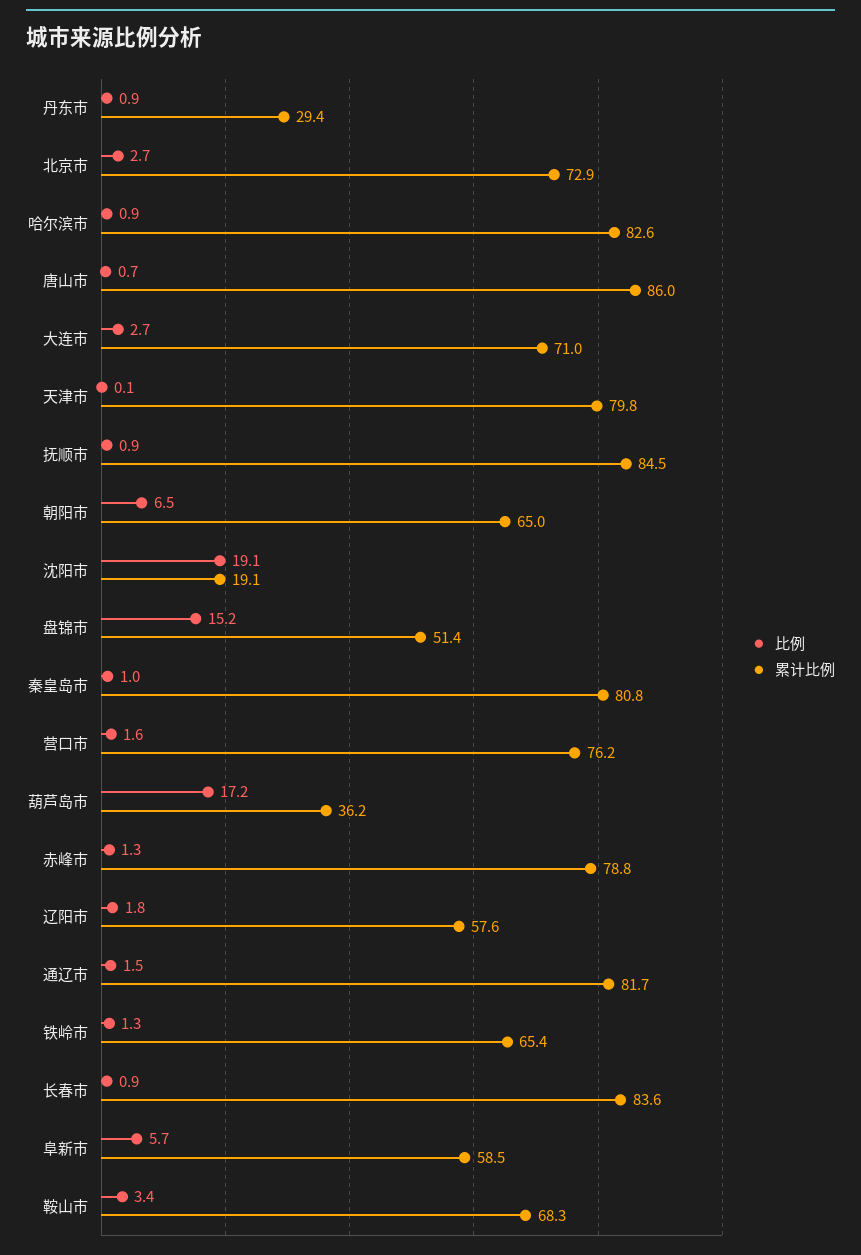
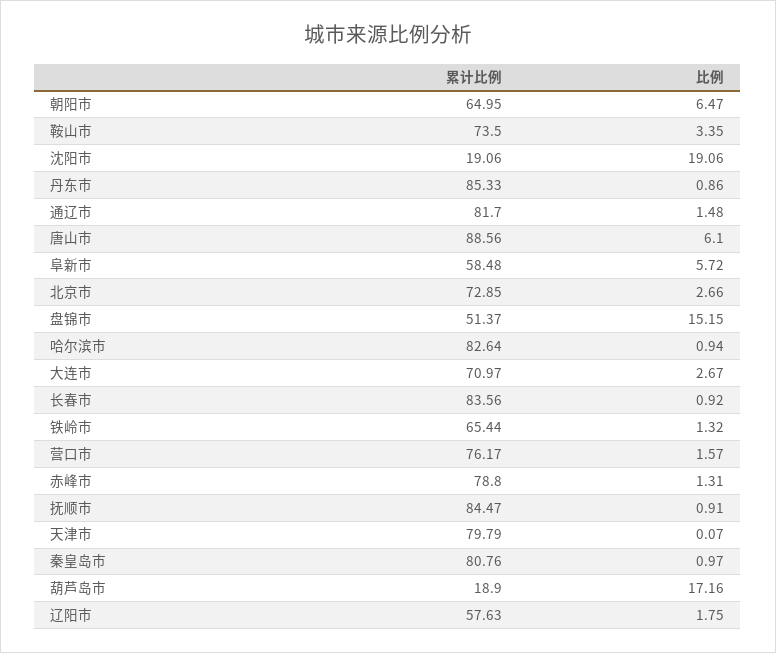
  {
    "比例": {
      "丹东市": 0.86,
      "北京市": 2.66,
      "哈尔滨市": 0.94,
-     "唐山市": 0.7,
+     "唐山市": 6.1,
      "大连市": 2.67,
      "天津市": 0.07,
      "抚顺市": 0.91,
      "朝阳市": 6.47,
      "沈阳市": 19.06,
      "盘锦市": 15.15,
      "秦皇岛市": 0.97,
      "营口市": 1.57,
      "葫芦岛市": 17.16,
      "赤峰市": 1.31,
      "辽阳市": 1.75,
      "通辽市": 1.48,
      "铁岭市": 1.32,
      "长春市": 0.92,
      "阜新市": 5.72,
      "鞍山市": 3.35
    },
    "累计比例": {
-     "丹东市": 29.4,
+     "丹东市": 85.33,
      "北京市": 72.85,
      "哈尔滨市": 82.64,
-     "唐山市": 86,
+     "唐山市": 88.56,
      "大连市": 70.97,
      "天津市": 79.79,
      "抚顺市": 84.47,
      "朝阳市": 64.95,
      "沈阳市": 19.06,
      "盘锦市": 51.37,
      "秦皇岛市": 80.76,
      "营口市": 76.17,
-     "葫芦岛市": 36.2,
+     "葫芦岛市": 18.9,
      "赤峰市": 78.8,
      "辽阳市": 57.63,
      "通辽市": 81.7,
      "铁岭市": 65.44,
      "长春市": 83.56,
      "阜新市": 58.48,
-     "鞍山市": 68.3
+     "鞍山市": 73.5
    }
  }

